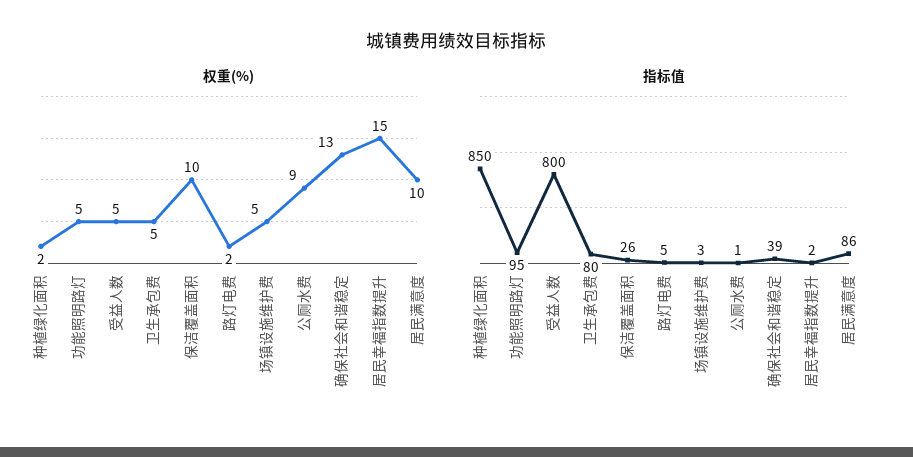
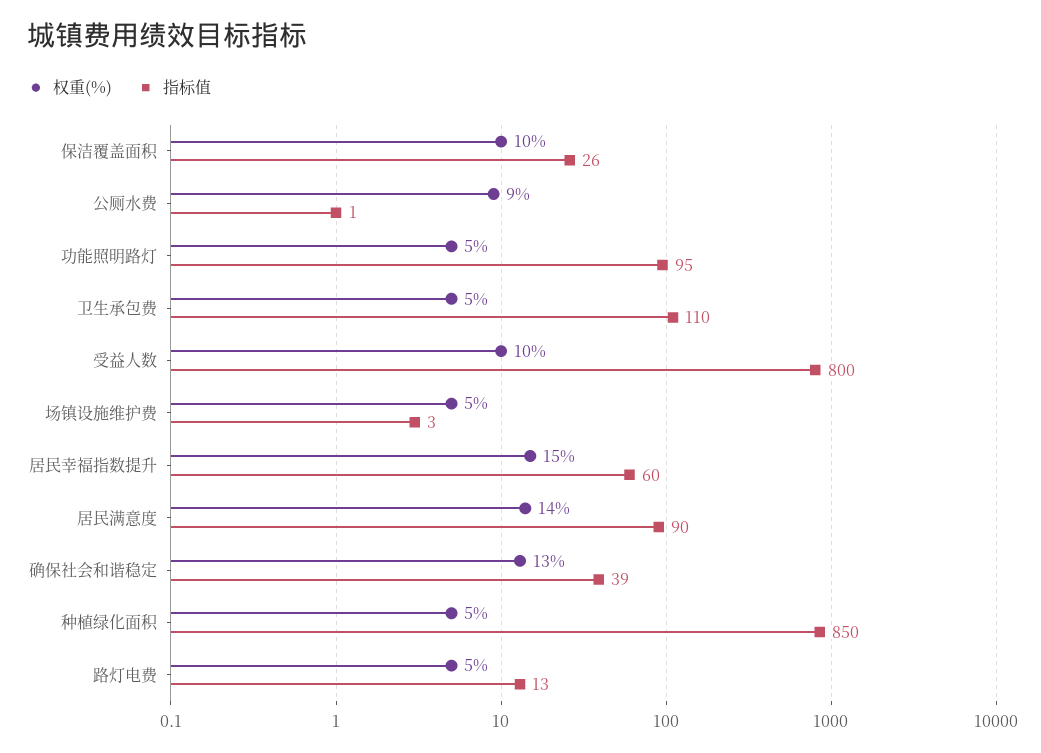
  {
    "权重(%)": {
-     "种植绿化面积": 2,
+     "种植绿化面积": 5,
      "功能照明路灯": 5,
-     "受益人数": 5,
+     "受益人数": 10,
      "卫生承包费": 5,
      "保洁覆盖面积": 10,
-     "路灯电费": 2,
+     "路灯电费": 5,
      "场镇设施维护费": 5,
      "公厕水费": 9,
      "确保社会和谐稳定": 13,
      "居民幸福指数提升": 15,
-     "居民满意度": 10
+     "居民满意度": 14
    },
    "指标值": {
      "种植绿化面积": 850,
      "功能照明路灯": 95,
      "受益人数": 800,
-     "卫生承包费": 80,
+     "卫生承包费": 110,
      "保洁覆盖面积": 26,
-     "路灯电费": 5,
+     "路灯电费": 13,
      "场镇设施维护费": 3,
      "公厕水费": 1,
      "确保社会和谐稳定": 39,
-     "居民幸福指数提升": 2,
+     "居民幸福指数提升": 60,
-     "居民满意度": 86
+     "居民满意度": 90
    }
  }

